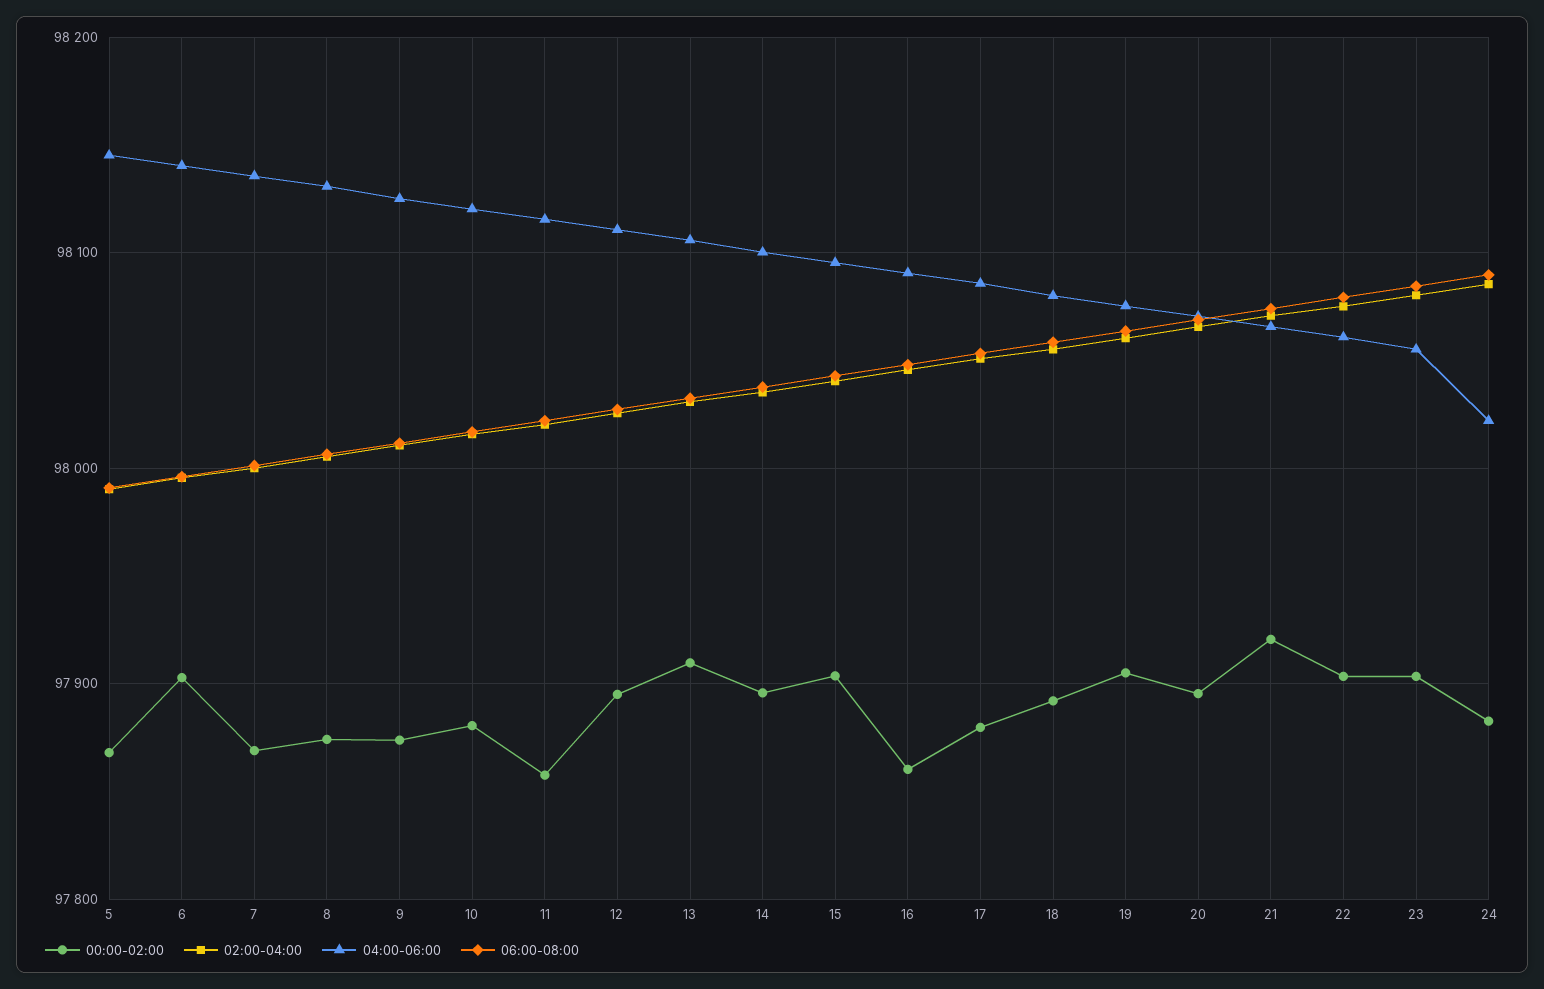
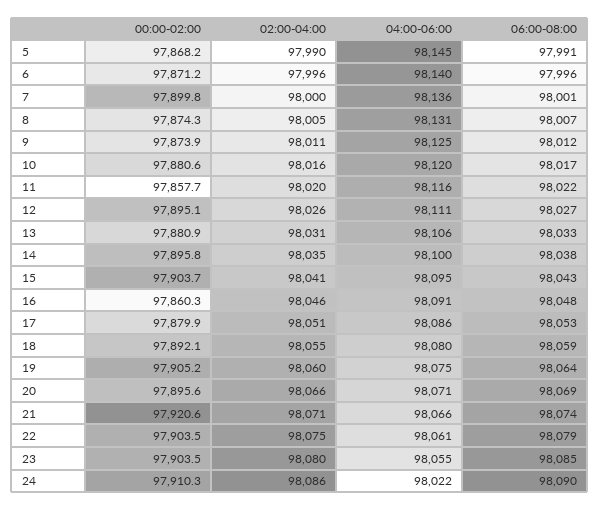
  {
    "00:00-02:00": {
      "5": 97868.2,
-     "6": 97900,
+     "6": 97871.2,
-     "7": 97870,
+     "7": 97899.8,
      "8": 97874.3,
      "9": 97873.9,
      "10": 97880.6,
      "11": 97857.7,
      "12": 97895.1,
-     "13": 97910,
+     "13": 97880.9,
      "14": 97895.8,
      "15": 97903.7,
      "16": 97860.3,
      "17": 97879.9,
      "18": 97892.1,
      "19": 97905.2,
      "20": 97895.6,
      "21": 97920.6,
      "22": 97903.5,
      "23": 97903.5,
-     "24": 97880
+     "24": 97910.3
    },
    "02:00-04:00": {
      "5": 97990,
      "6": 97996,
      "7": 98000,
      "8": 98005,
      "9": 98011,
      "10": 98016,
      "11": 98020,
      "12": 98026,
      "13": 98031,
      "14": 98035,
      "15": 98041,
      "16": 98046,
      "17": 98051,
      "18": 98055,
      "19": 98060,
      "20": 98066,
      "21": 98071,
      "22": 98075,
      "23": 98080,
      "24": 98086
    },
    "04:00-06:00": {
      "5": 98145,
      "6": 98140,
      "7": 98136,
      "8": 98131,
      "9": 98125,
      "10": 98120,
      "11": 98116,
      "12": 98111,
      "13": 98106,
      "14": 98100,
      "15": 98095,
      "16": 98091,
      "17": 98086,
      "18": 98080,
      "19": 98075,
      "20": 98071,
      "21": 98066,
      "22": 98061,
      "23": 98055,
      "24": 98022
    },
    "06:00-08:00": {
      "5": 97991,
      "6": 97996,
      "7": 98001,
      "8": 98007,
      "9": 98012,
      "10": 98017,
      "11": 98022,
      "12": 98027,
      "13": 98033,
      "14": 98038,
      "15": 98043,
      "16": 98048,
      "17": 98053,
      "18": 98059,
      "19": 98064,
      "20": 98069,
      "21": 98074,
      "22": 98079,
      "23": 98085,
      "24": 98090
    }
  }

